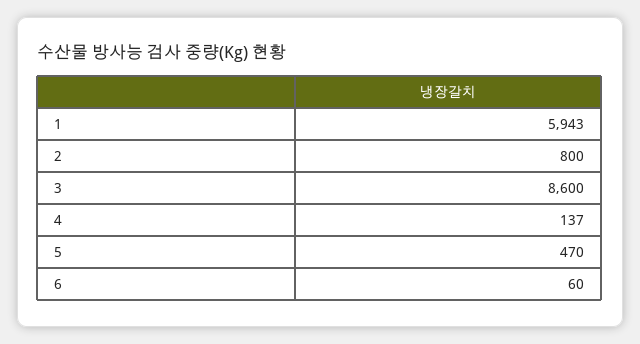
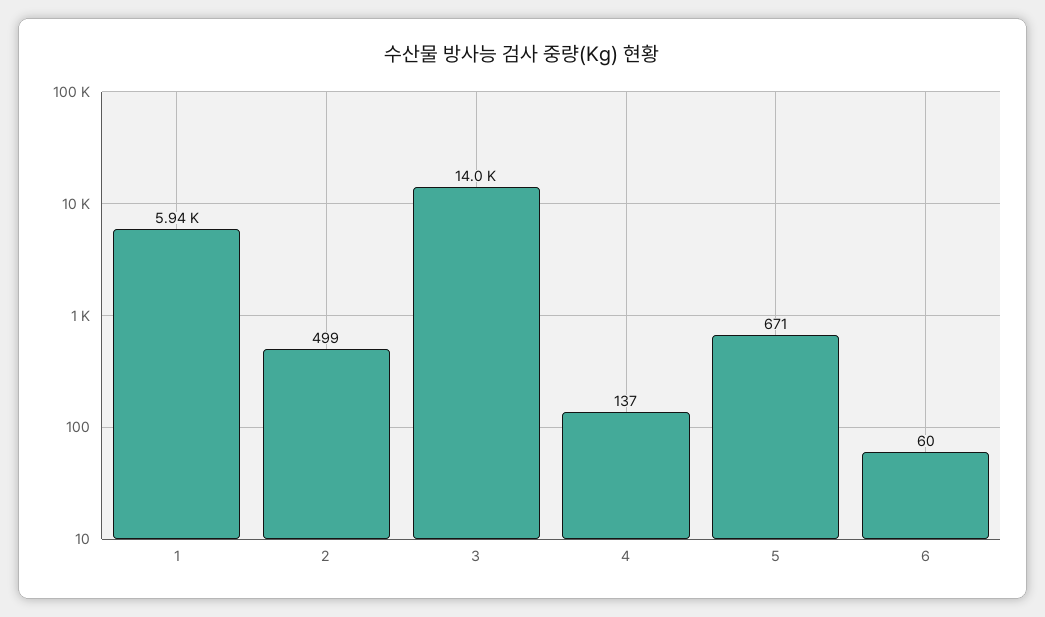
  {
    "1": 5943,
-   "2": 800,
+   "2": 499,
-   "3": 8600,
+   "3": 14000,
    "4": 137,
-   "5": 470,
+   "5": 671,
    "6": 60
  }

